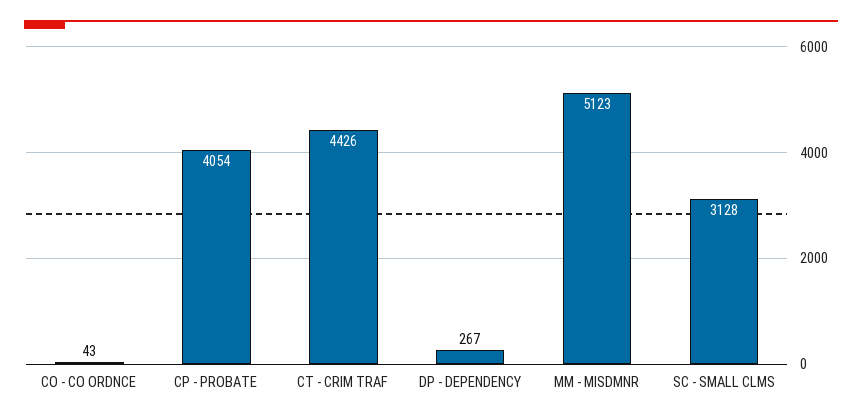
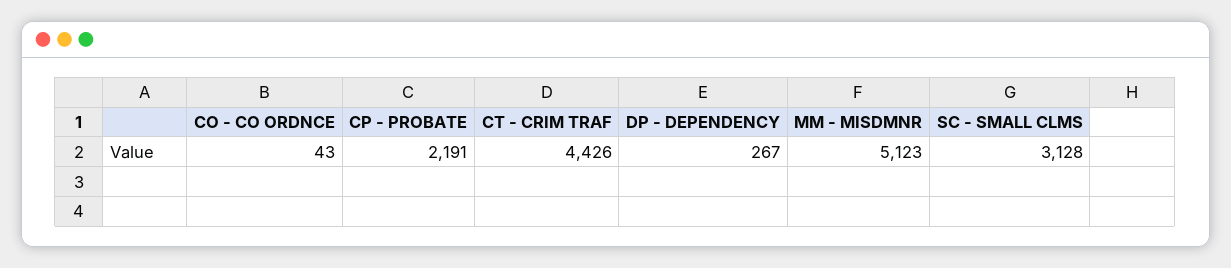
  {
    "CO - CO ORDNCE": 43,
-   "CP - PROBATE": 4054,
+   "CP - PROBATE": 2191,
    "CT - CRIM TRAF": 4426,
    "DP - DEPENDENCY": 267,
    "MM - MISDMNR": 5123,
    "SC - SMALL CLMS": 3128
  }

